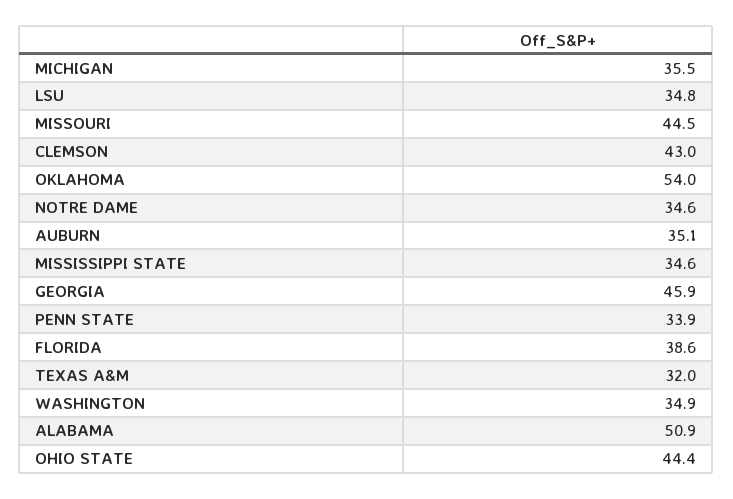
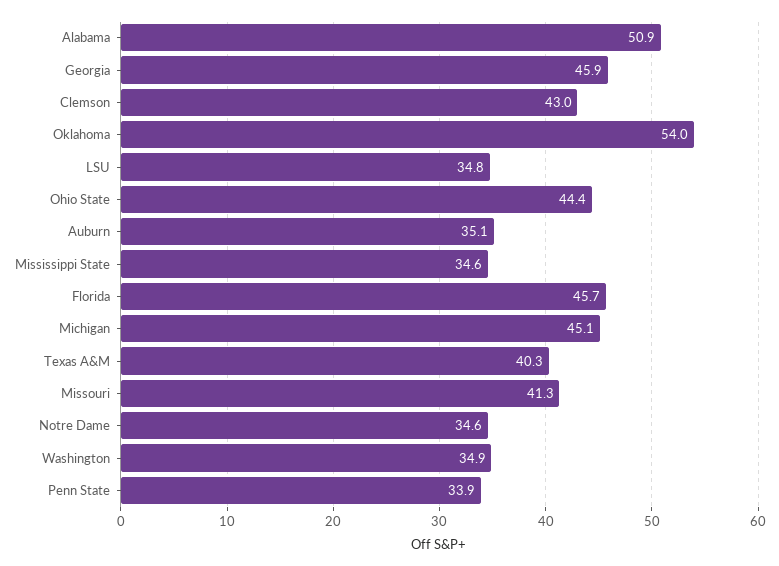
  {
-   "MICHIGAN": 35.5,
+   "MICHIGAN": 45.1,
    "LSU": 34.8,
-   "MISSOURI": 44.5,
+   "MISSOURI": 41.3,
    "CLEMSON": 43,
    "OKLAHOMA": 54,
    "NOTRE DAME": 34.6,
    "AUBURN": 35.1,
    "MISSISSIPPI STATE": 34.6,
    "GEORGIA": 45.9,
    "PENN STATE": 33.9,
-   "FLORIDA": 38.6,
+   "FLORIDA": 45.7,
-   "TEXAS A&M": 32,
+   "TEXAS A&M": 40.3,
    "WASHINGTON": 34.9,
    "ALABAMA": 50.9,
    "OHIO STATE": 44.4
  }

